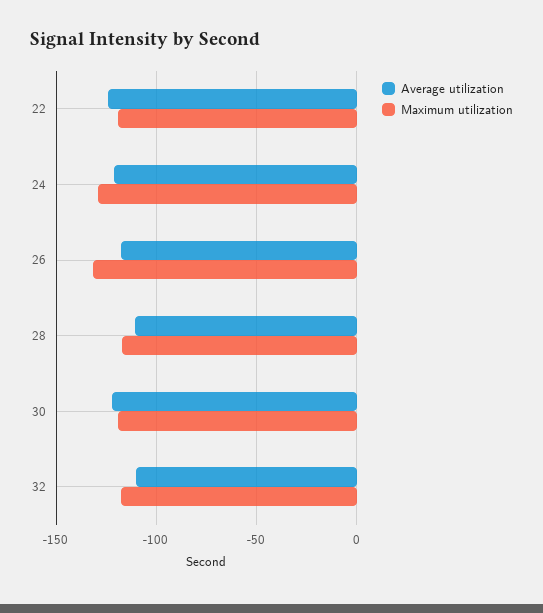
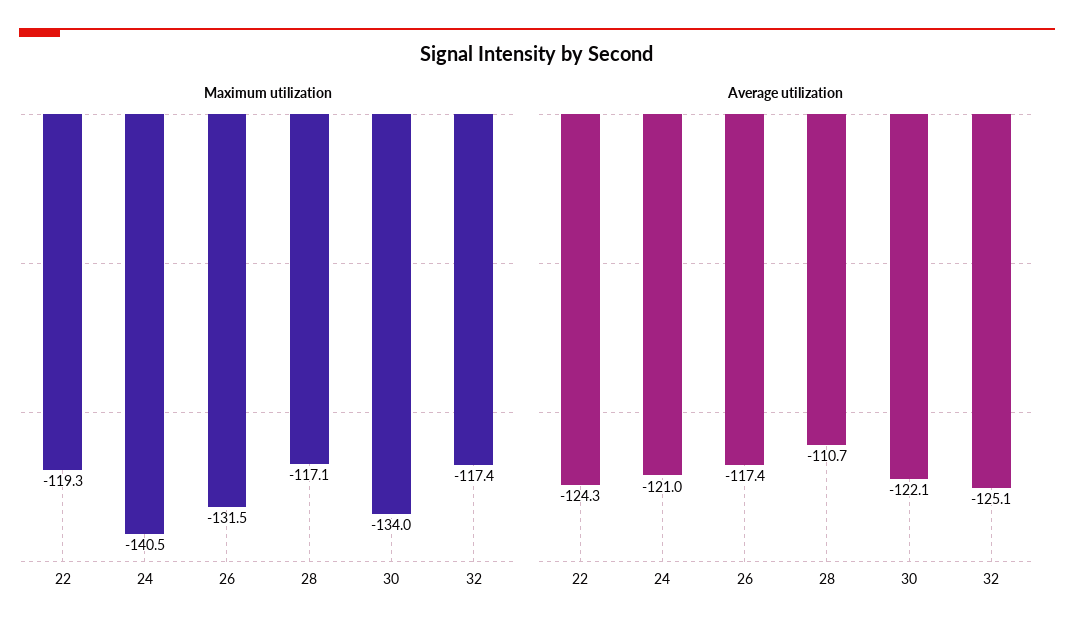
  {
    "Average utilization": {
      "22": -124.3,
      "24": -121,
      "26": -117.4,
      "28": -110.7,
      "30": -122.1,
-     "32": -110
+     "32": -125.1
    },
    "Maximum utilization": {
      "22": -119.3,
-     "24": -130,
+     "24": -140.5,
      "26": -131.5,
      "28": -117.1,
-     "30": -120,
+     "30": -134,
      "32": -117.4
    }
  }

